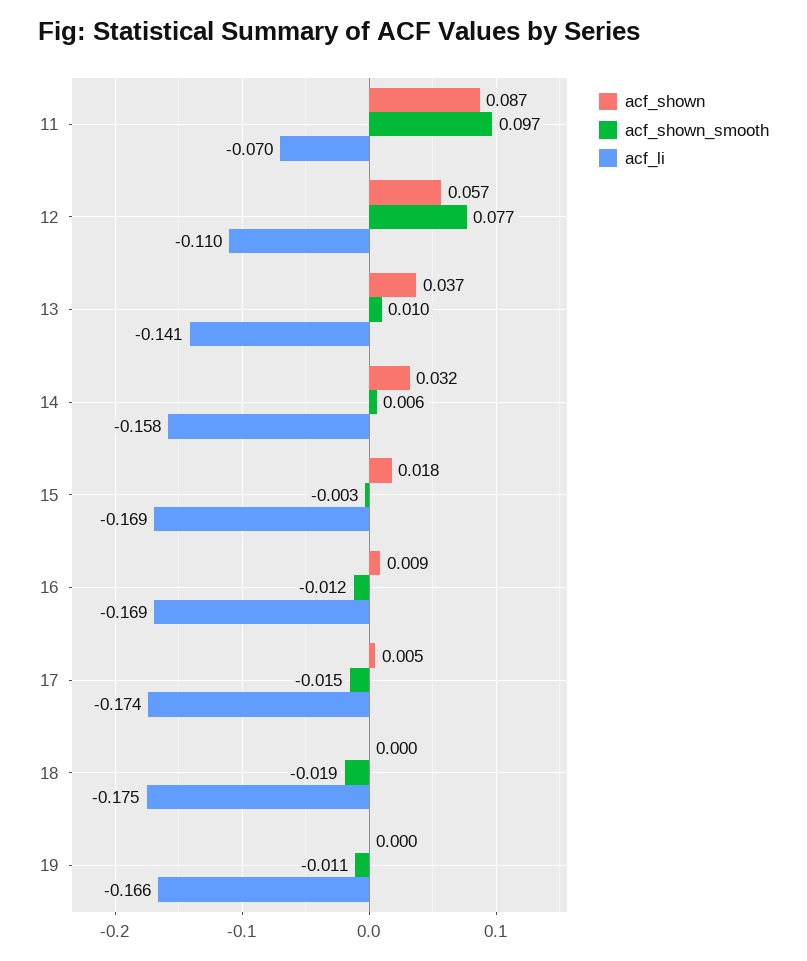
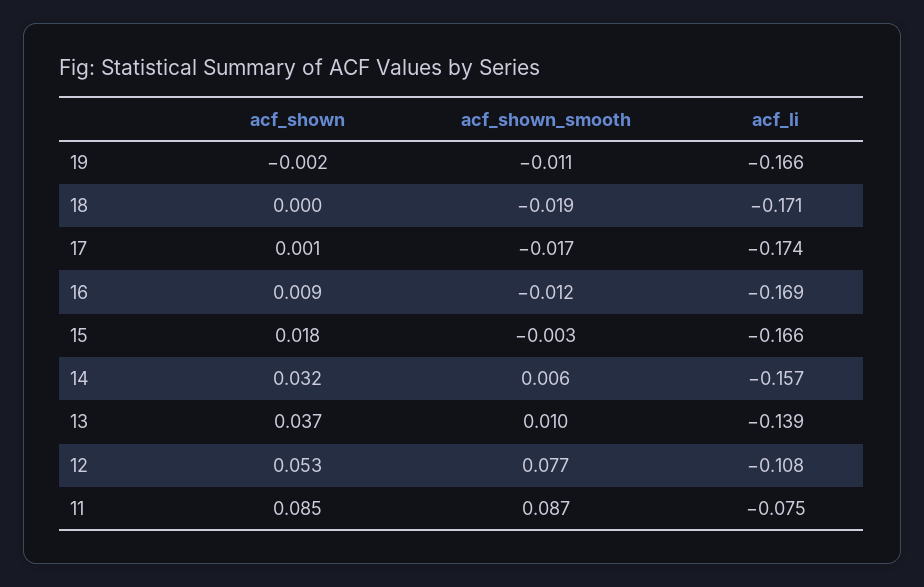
  {
    "acf_shown": {
-     "11": 0.087,
+     "11": 0.085,
-     "12": 0.057,
+     "12": 0.053,
      "13": 0.037,
      "14": 0.032,
      "15": 0.018,
      "16": 0.009,
-     "17": 0.005,
+     "17": 0.001,
      "18": 0,
-     "19": 0
+     "19": -0.002
    },
    "acf_shown_smooth": {
-     "11": 0.097,
+     "11": 0.087,
      "12": 0.077,
      "13": 0.01,
      "14": 0.006,
      "15": -0.003,
      "16": -0.012,
-     "17": -0.015,
+     "17": -0.017,
      "18": -0.019,
      "19": -0.011
    },
    "acf_li": {
-     "11": -0.07,
+     "11": -0.075,
-     "12": -0.11,
+     "12": -0.108,
-     "13": -0.141,
+     "13": -0.139,
-     "14": -0.158,
+     "14": -0.157,
-     "15": -0.169,
+     "15": -0.166,
      "16": -0.169,
      "17": -0.174,
-     "18": -0.175,
+     "18": -0.171,
      "19": -0.166
    }
  }

